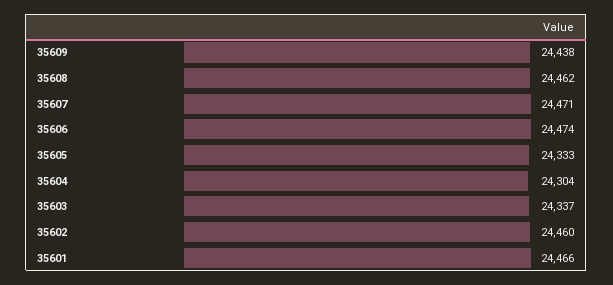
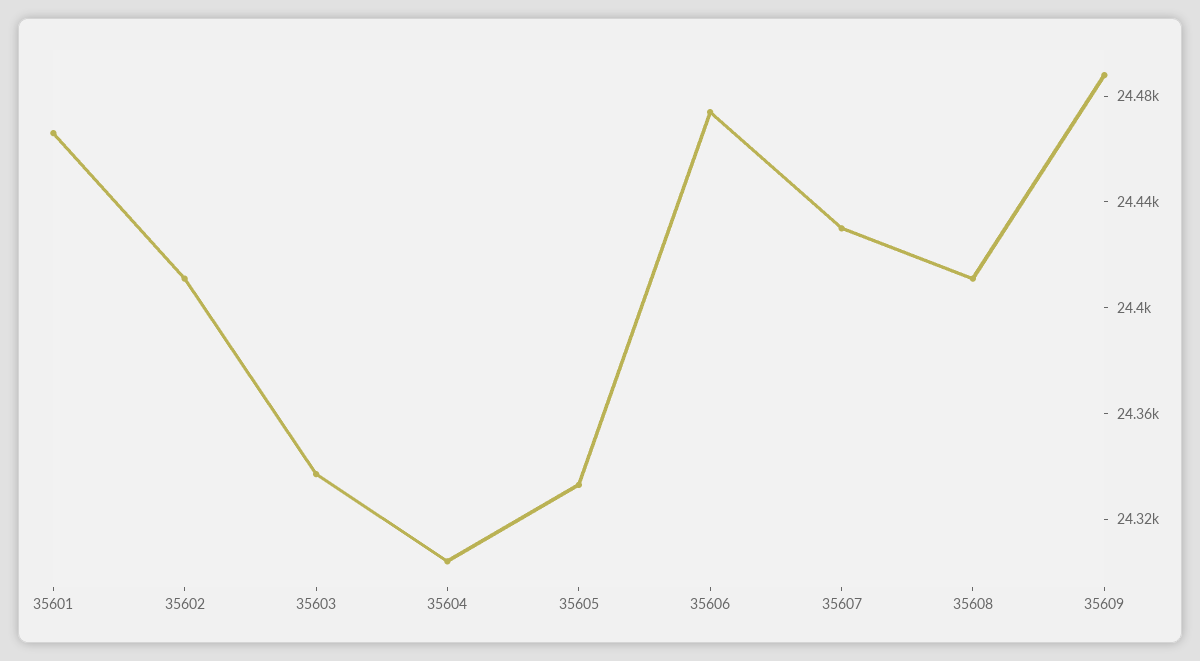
  {
-   "35609": 24438,
+   "35609": 24490,
-   "35608": 24462,
+   "35608": 24410,
-   "35607": 24471,
+   "35607": 24430,
    "35606": 24474,
    "35605": 24333,
    "35604": 24304,
    "35603": 24337,
-   "35602": 24460,
+   "35602": 24410,
    "35601": 24466
  }

